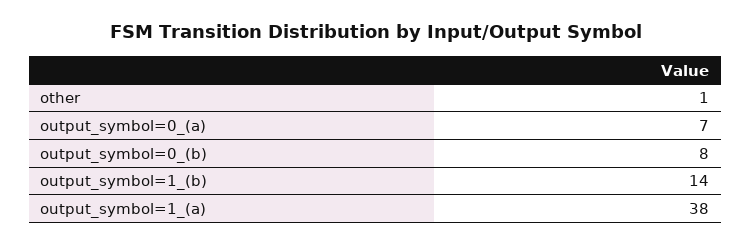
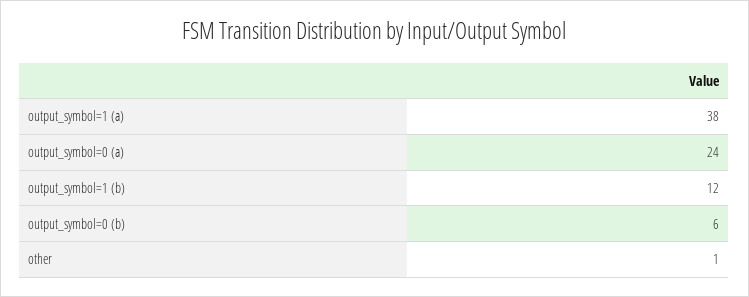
  {
    "other": 1,
-   "output_symbol=0_(a)": 7,
+   "output_symbol=0_(a)": 24,
-   "output_symbol=0_(b)": 8,
+   "output_symbol=0_(b)": 6,
-   "output_symbol=1_(b)": 14,
+   "output_symbol=1_(b)": 12,
    "output_symbol=1_(a)": 38
  }

